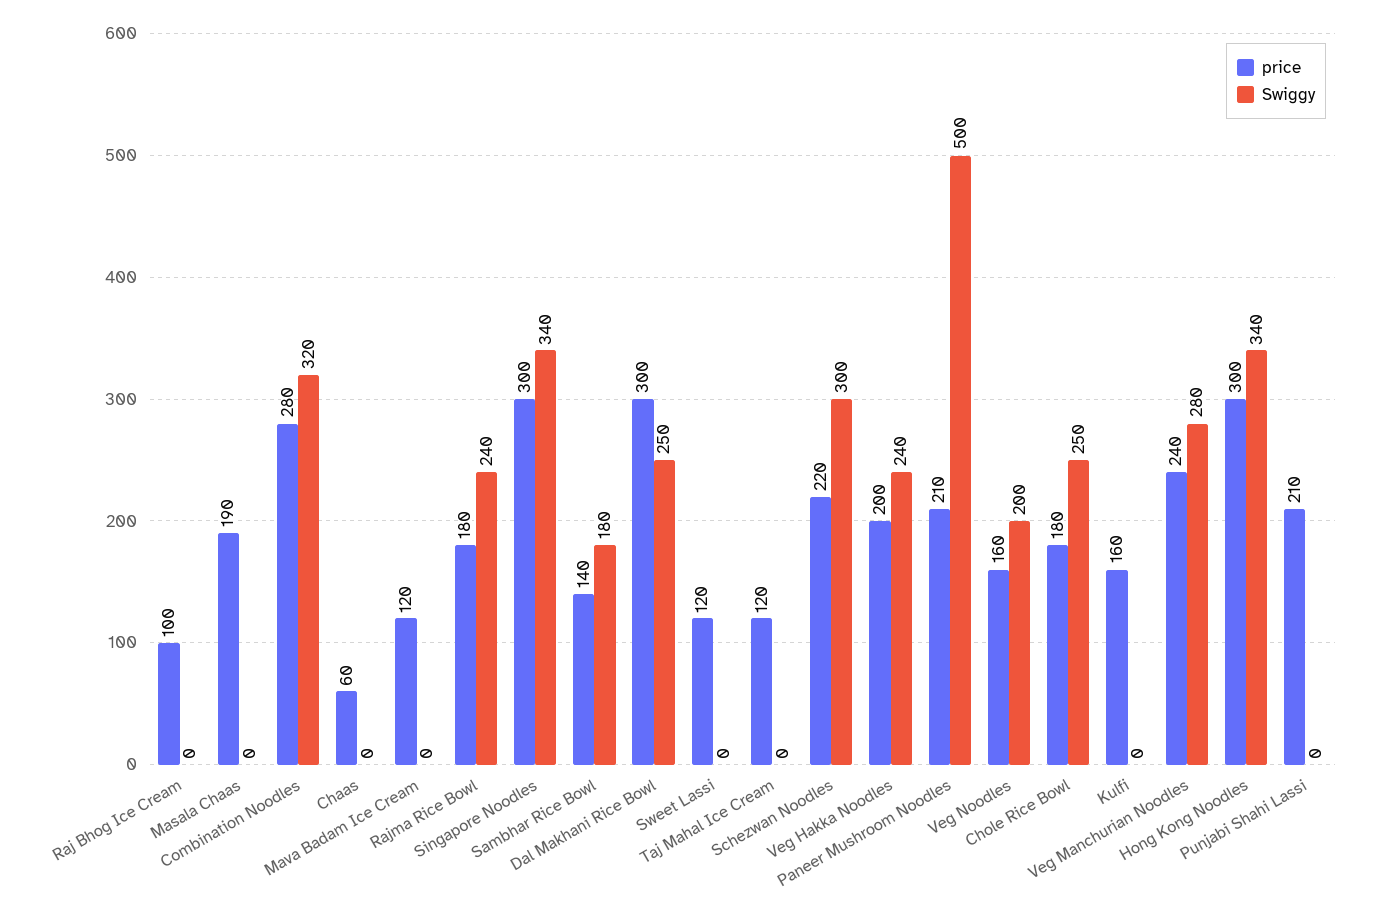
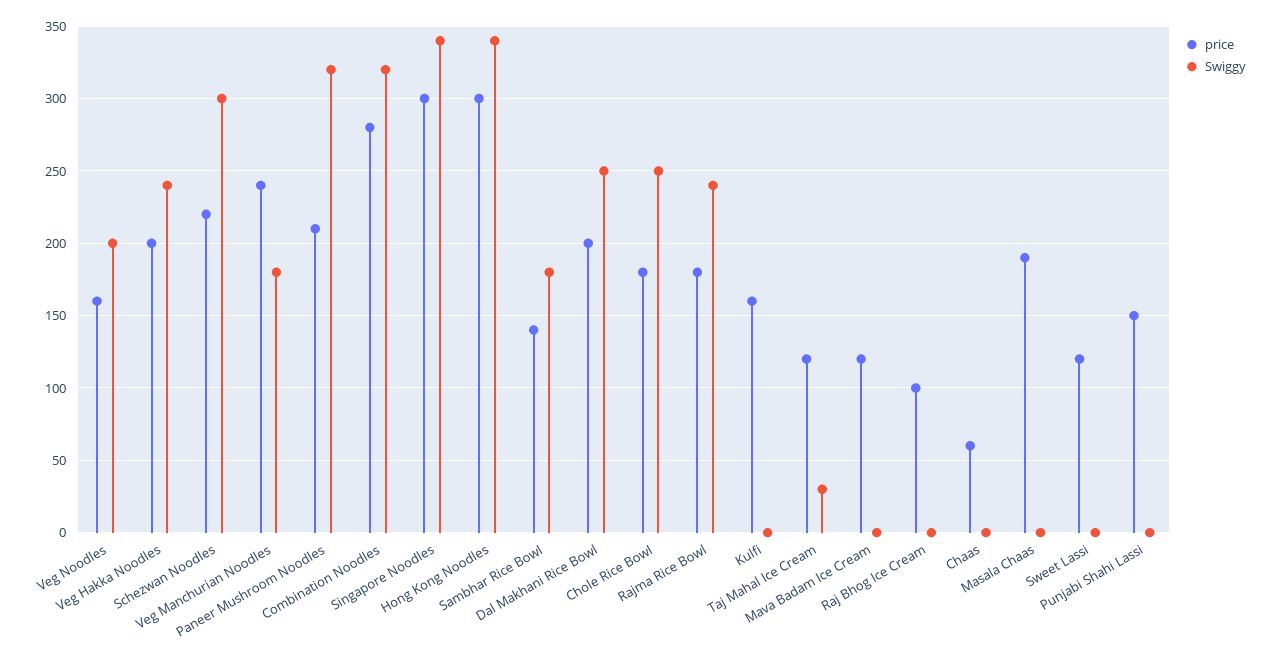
  {
    "price": {
      "Raj Bhog Ice Cream": 100,
      "Masala Chaas": 190,
      "Combination Noodles": 280,
      "Chaas": 60,
      "Mava Badam Ice Cream": 120,
      "Rajma Rice Bowl": 180,
      "Singapore Noodles": 300,
      "Sambhar Rice Bowl": 140,
-     "Dal Makhani Rice Bowl": 300,
+     "Dal Makhani Rice Bowl": 200,
      "Sweet Lassi": 120,
      "Taj Mahal Ice Cream": 120,
      "Schezwan Noodles": 220,
      "Veg Hakka Noodles": 200,
      "Paneer Mushroom Noodles": 210,
      "Veg Noodles": 160,
      "Chole Rice Bowl": 180,
      "Kulfi": 160,
      "Veg Manchurian Noodles": 240,
      "Hong Kong Noodles": 300,
-     "Punjabi Shahi Lassi": 210
+     "Punjabi Shahi Lassi": 150
    },
    "Swiggy": {
      "Raj Bhog Ice Cream": 0,
      "Masala Chaas": 0,
      "Combination Noodles": 320,
      "Chaas": 0,
      "Mava Badam Ice Cream": 0,
      "Rajma Rice Bowl": 240,
      "Singapore Noodles": 340,
      "Sambhar Rice Bowl": 180,
      "Dal Makhani Rice Bowl": 250,
      "Sweet Lassi": 0,
-     "Taj Mahal Ice Cream": 0,
+     "Taj Mahal Ice Cream": 30,
      "Schezwan Noodles": 300,
      "Veg Hakka Noodles": 240,
-     "Paneer Mushroom Noodles": 500,
+     "Paneer Mushroom Noodles": 320,
      "Veg Noodles": 200,
      "Chole Rice Bowl": 250,
      "Kulfi": 0,
-     "Veg Manchurian Noodles": 280,
+     "Veg Manchurian Noodles": 180,
      "Hong Kong Noodles": 340,
      "Punjabi Shahi Lassi": 0
    }
  }

